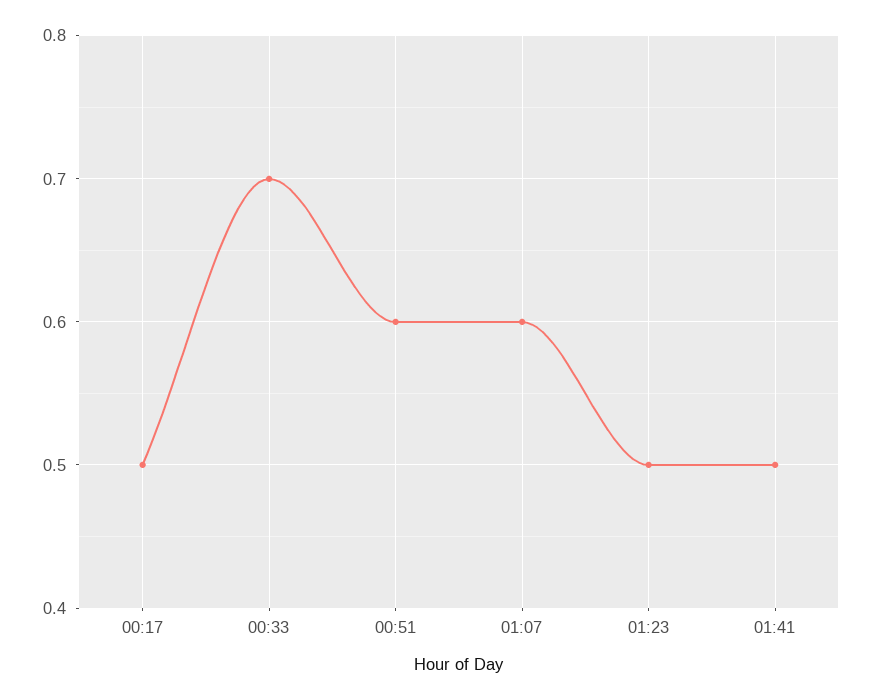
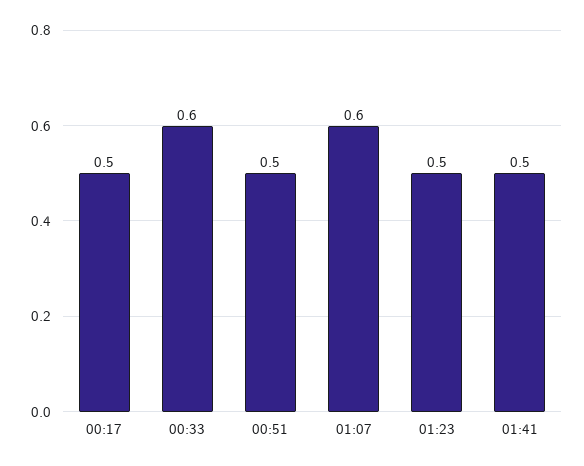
  {
    "00:17": 0.5,
-   "00:33": 0.7,
+   "00:33": 0.6,
-   "00:51": 0.6,
+   "00:51": 0.5,
    "01:07": 0.6,
    "01:23": 0.5,
    "01:41": 0.5
  }

